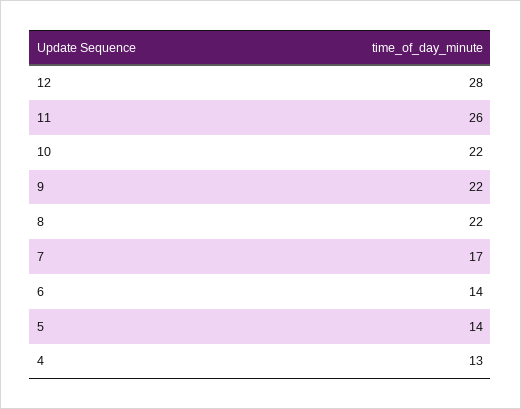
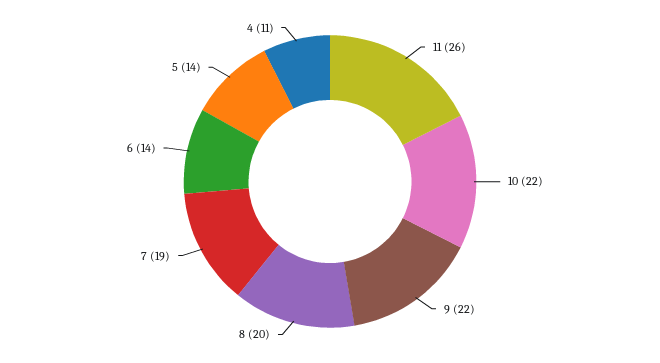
  {
-   "12": 28,
    "11": 26,
    "10": 22,
    "9": 22,
-   "8": 22,
+   "8": 20,
-   "7": 17,
+   "7": 19,
    "6": 14,
    "5": 14,
-   "4": 13
+   "4": 11
  }

